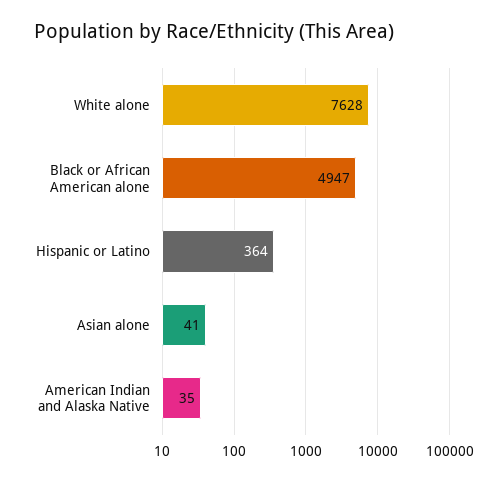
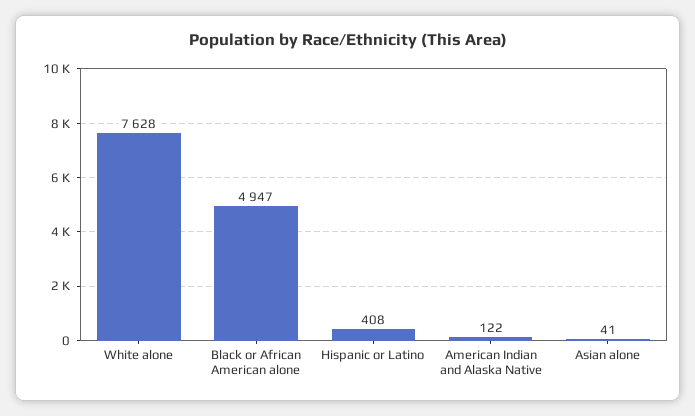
  {
    "White alone": 7628,
    "Black or African American alone": 4947,
-   "Hispanic or Latino": 364,
+   "Hispanic or Latino": 408,
    "Asian alone": 41,
-   "American Indian and Alaska Native": 35
+   "American Indian and Alaska Native": 122
  }

